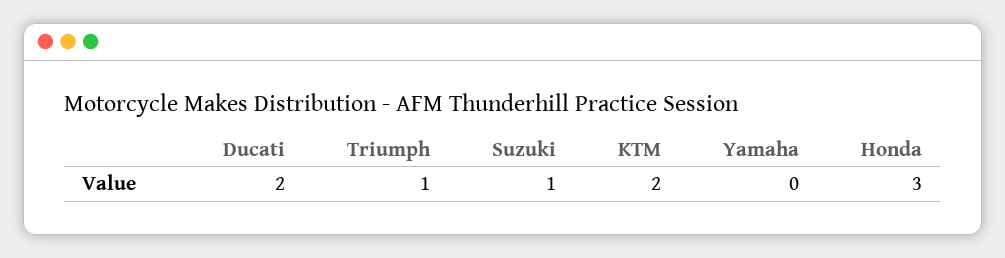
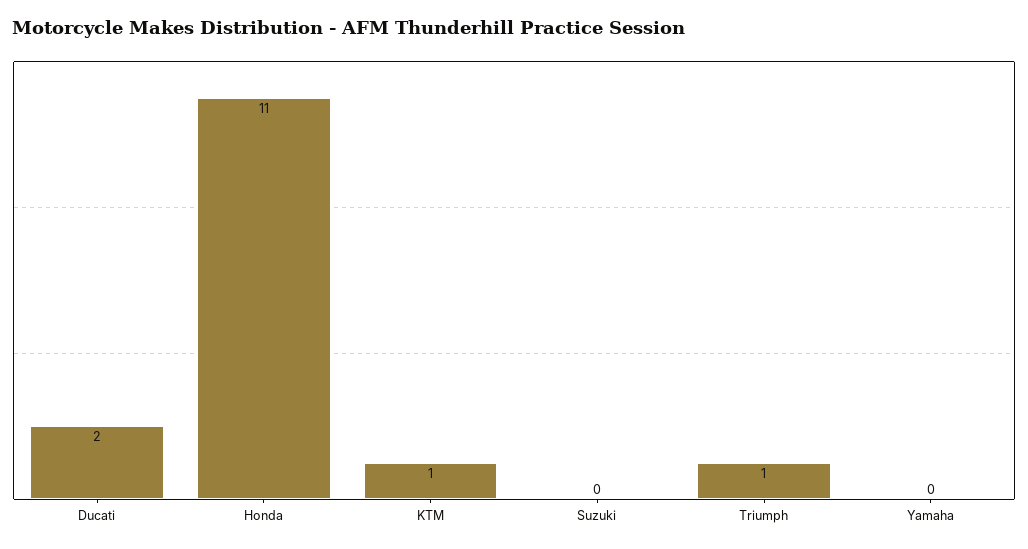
  {
    "Ducati": 2,
    "Triumph": 1,
-   "Suzuki": 1,
+   "Suzuki": 0,
-   "KTM": 2,
+   "KTM": 1,
    "Yamaha": 0,
-   "Honda": 3
+   "Honda": 11
  }

